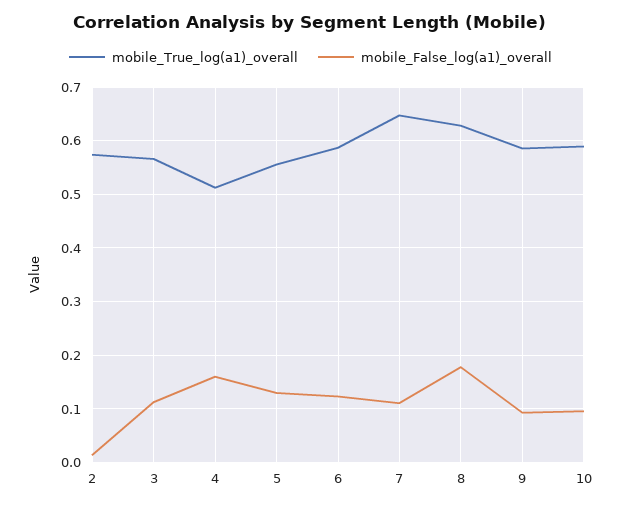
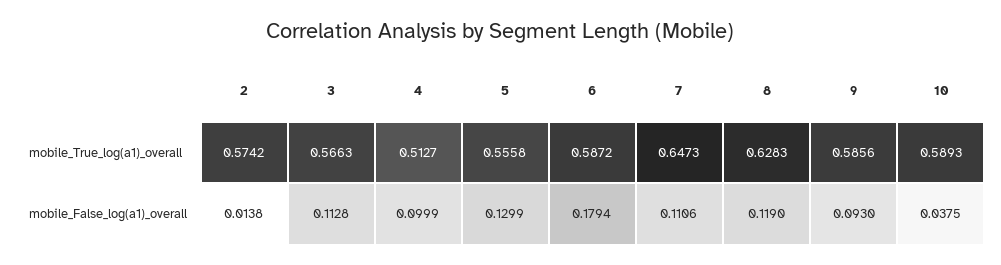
  {
    "mobile_True_log(a1)_overall": {
      "2": 0.5742,
      "3": 0.5663,
      "4": 0.5127,
      "5": 0.5558,
      "6": 0.5872,
      "7": 0.6473,
      "8": 0.6283,
      "9": 0.5856,
      "10": 0.5893
    },
    "mobile_False_log(a1)_overall": {
      "2": 0.0138,
      "3": 0.1128,
-     "4": 0.16,
+     "4": 0.0999,
      "5": 0.1299,
-     "6": 0.12,
+     "6": 0.1794,
      "7": 0.1106,
-     "8": 0.18,
+     "8": 0.119,
      "9": 0.093,
-     "10": 0.1
+     "10": 0.0375
    }
  }

